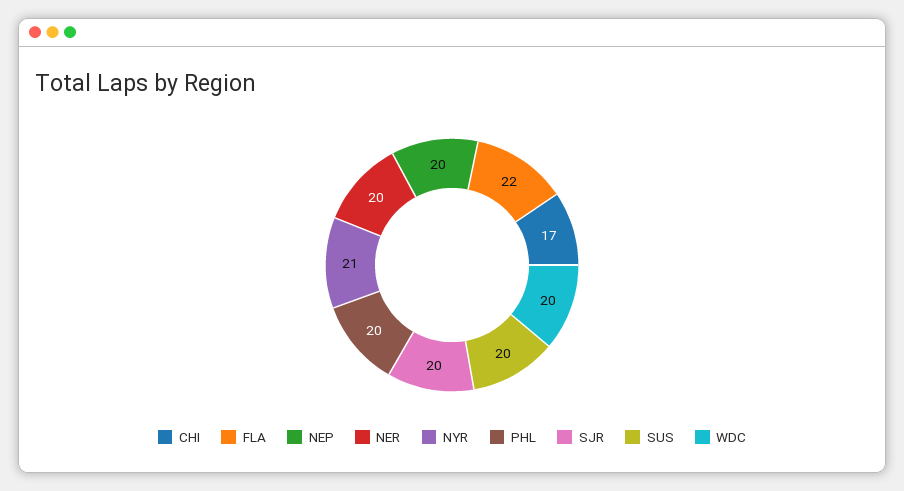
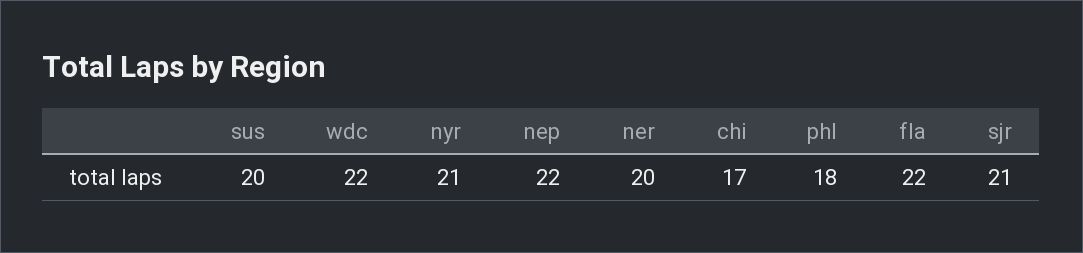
  {
    "CHI": 17,
    "FLA": 22,
-   "NEP": 20,
+   "NEP": 22,
    "NER": 20,
    "NYR": 21,
-   "PHL": 20,
+   "PHL": 18,
-   "SJR": 20,
+   "SJR": 21,
    "SUS": 20,
-   "WDC": 20
+   "WDC": 22
  }

